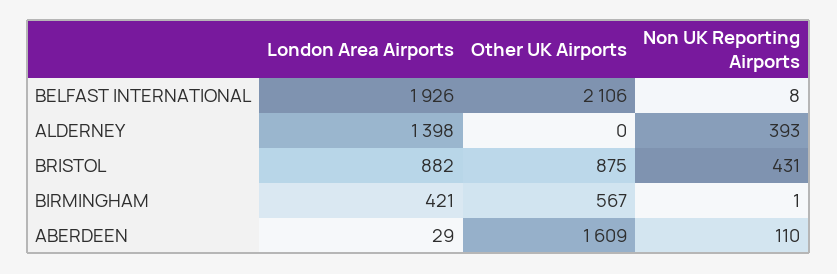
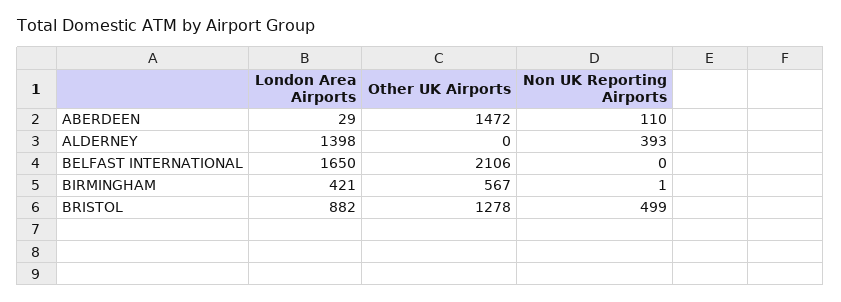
  {
    "London Area Airports": {
-     "BELFAST INTERNATIONAL": 1926,
+     "BELFAST INTERNATIONAL": 1650,
      "ALDERNEY": 1398,
      "BRISTOL": 882,
      "BIRMINGHAM": 421,
      "ABERDEEN": 29
    },
    "Other UK Airports": {
      "BELFAST INTERNATIONAL": 2106,
      "ALDERNEY": 0,
-     "BRISTOL": 875,
+     "BRISTOL": 1278,
      "BIRMINGHAM": 567,
-     "ABERDEEN": 1609
+     "ABERDEEN": 1472
    },
    "Non UK Reporting Airports": {
-     "BELFAST INTERNATIONAL": 8,
+     "BELFAST INTERNATIONAL": 0,
      "ALDERNEY": 393,
-     "BRISTOL": 431,
+     "BRISTOL": 499,
      "BIRMINGHAM": 1,
      "ABERDEEN": 110
    }
  }

